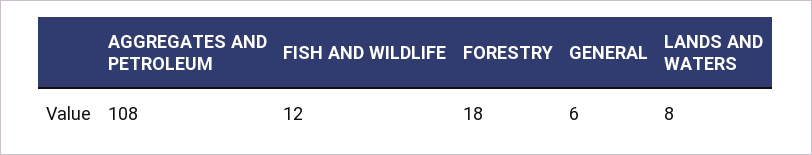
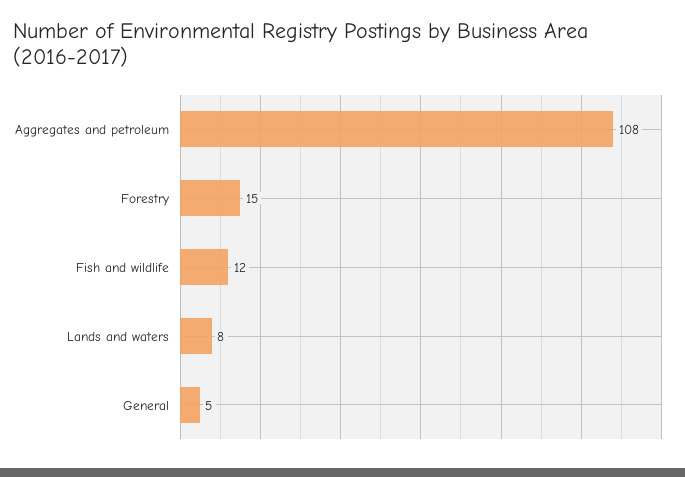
  {
    "AGGREGATES AND PETROLEUM": 108,
    "FISH AND WILDLIFE": 12,
-   "FORESTRY": 18,
+   "FORESTRY": 15,
-   "GENERAL": 6,
+   "GENERAL": 5,
    "LANDS AND WATERS": 8
  }

